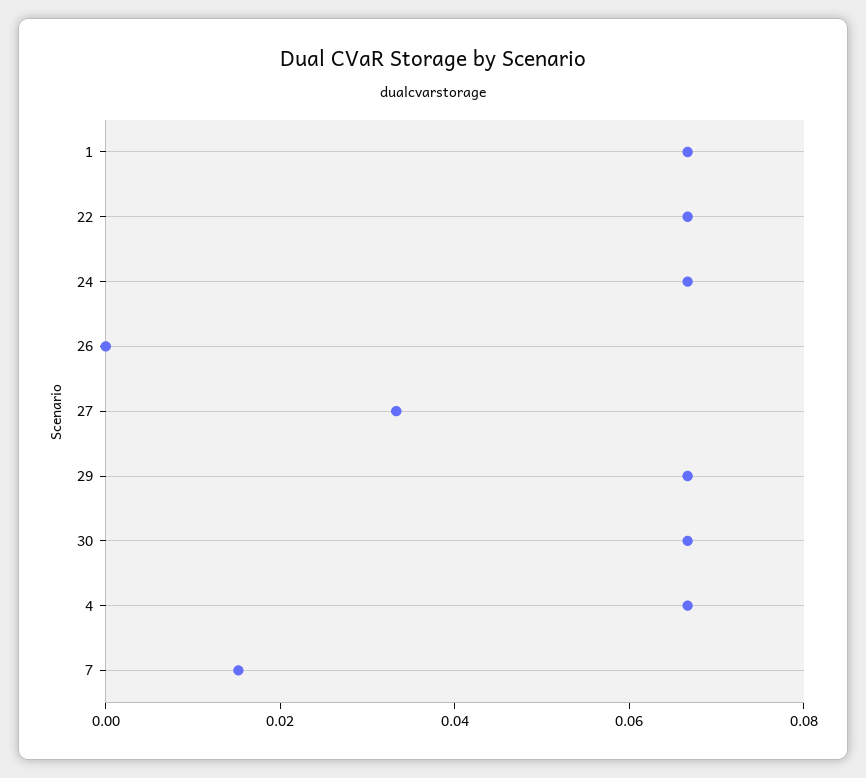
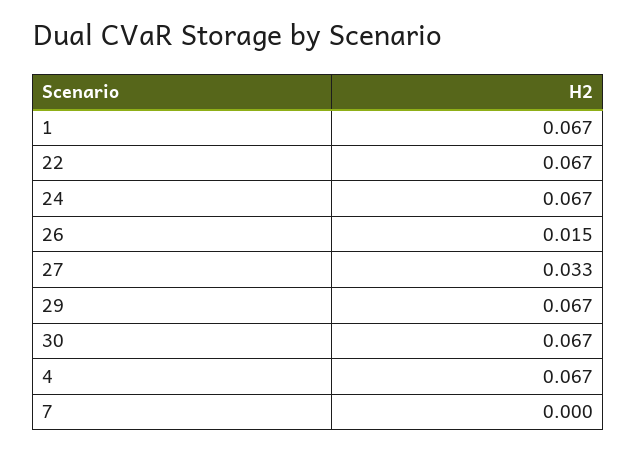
  {
    "1": 0.067,
    "22": 0.067,
    "24": 0.067,
-   "26": 0,
+   "26": 0.015,
    "27": 0.033,
    "29": 0.067,
    "30": 0.067,
    "4": 0.067,
-   "7": 0.015
+   "7": 0
  }

